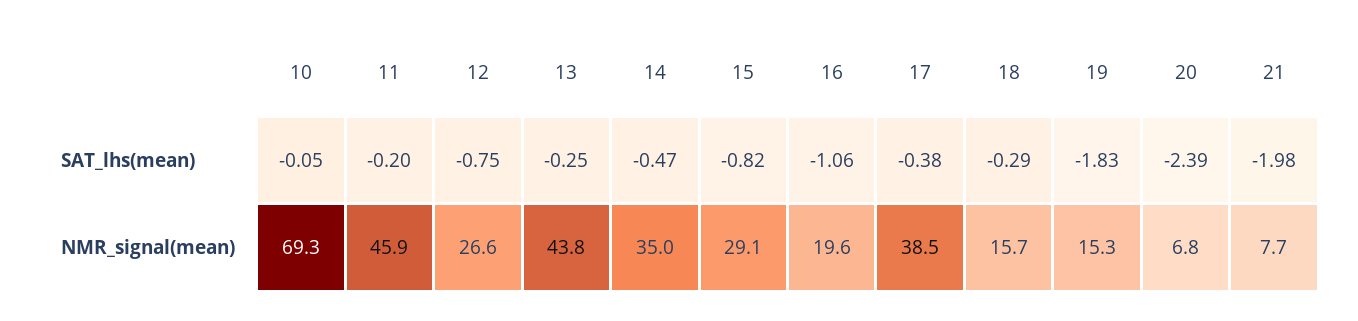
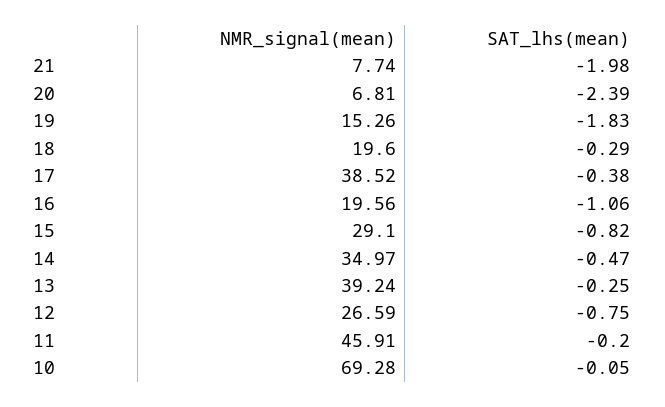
  {
    "10": {
      "SAT_lhs(mean)": -0.05,
      "NMR_signal(mean)": 69.28
    },
    "11": {
      "SAT_lhs(mean)": -0.2,
      "NMR_signal(mean)": 45.91
    },
    "12": {
      "SAT_lhs(mean)": -0.75,
      "NMR_signal(mean)": 26.59
    },
    "13": {
      "SAT_lhs(mean)": -0.25,
-     "NMR_signal(mean)": 43.8
+     "NMR_signal(mean)": 39.24
    },
    "14": {
      "SAT_lhs(mean)": -0.47,
      "NMR_signal(mean)": 34.97
    },
    "15": {
      "SAT_lhs(mean)": -0.82,
      "NMR_signal(mean)": 29.1
    },
    "16": {
      "SAT_lhs(mean)": -1.06,
      "NMR_signal(mean)": 19.56
    },
    "17": {
      "SAT_lhs(mean)": -0.38,
      "NMR_signal(mean)": 38.52
    },
    "18": {
      "SAT_lhs(mean)": -0.29,
-     "NMR_signal(mean)": 15.7
+     "NMR_signal(mean)": 19.6
    },
    "19": {
      "SAT_lhs(mean)": -1.83,
      "NMR_signal(mean)": 15.26
    },
    "20": {
      "SAT_lhs(mean)": -2.39,
      "NMR_signal(mean)": 6.81
    },
    "21": {
      "SAT_lhs(mean)": -1.98,
      "NMR_signal(mean)": 7.74
    }
  }

